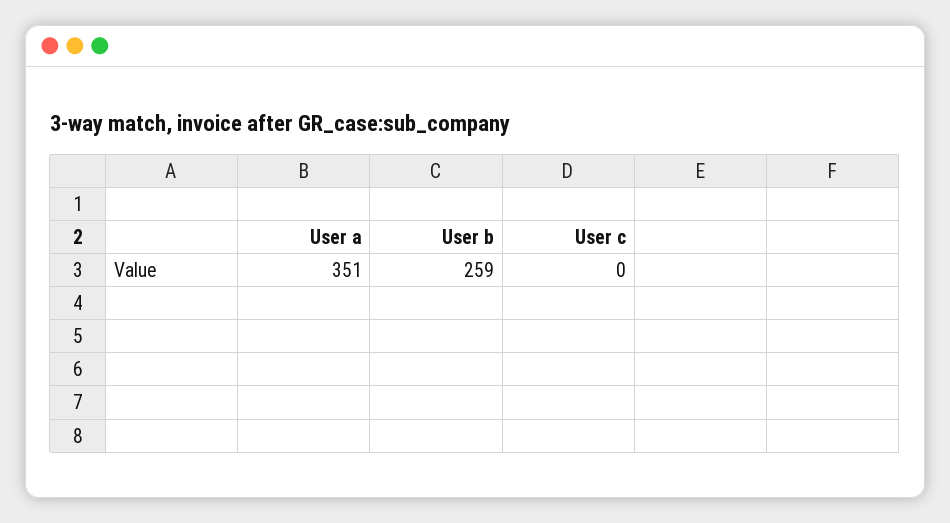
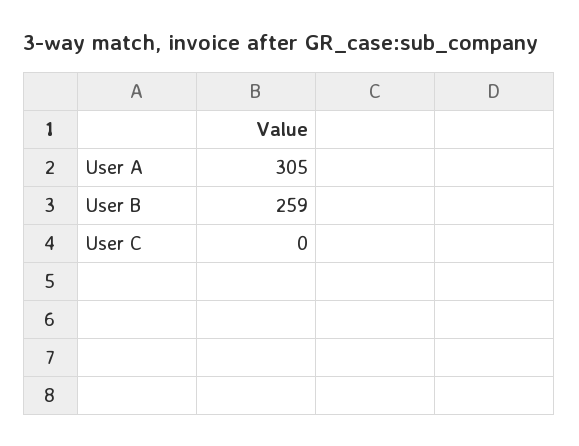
  {
-   "User a": 351,
+   "User a": 305,
    "User b": 259,
    "User c": 0
  }

